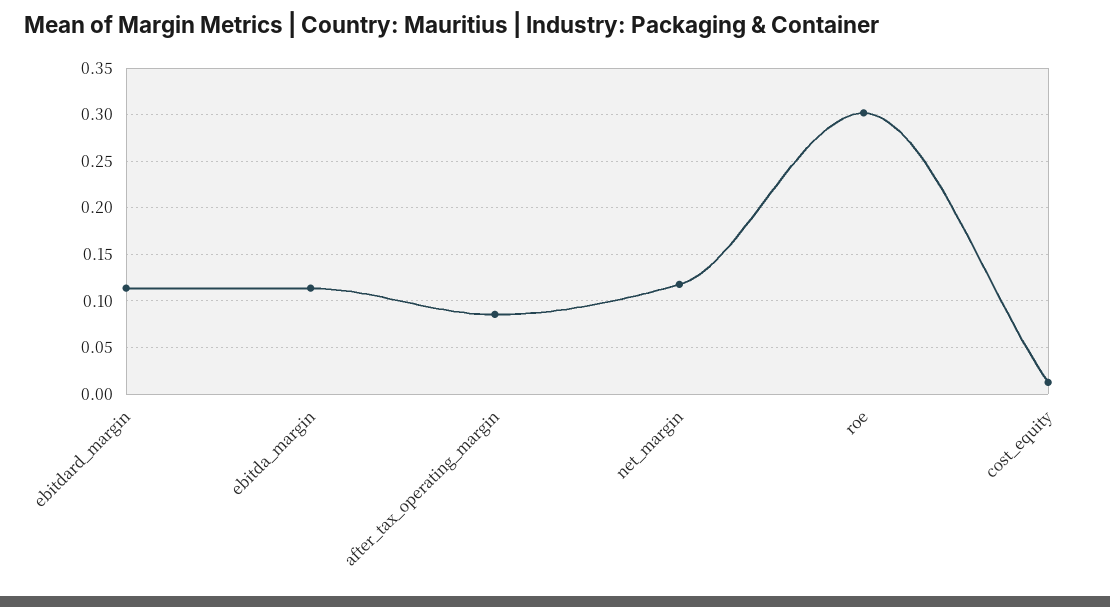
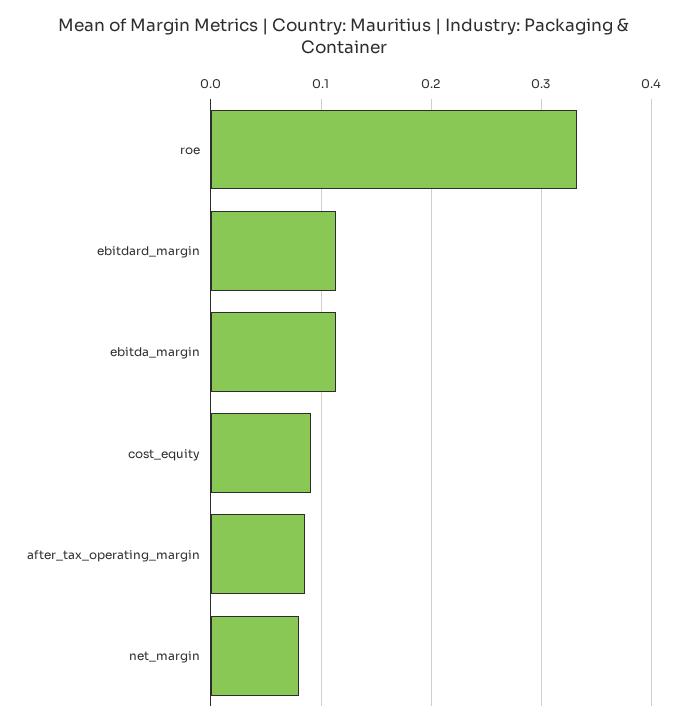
  {
    "ebitdard_margin": 0.11,
    "ebitda_margin": 0.11,
    "after_tax_operating_margin": 0.09,
-   "net_margin": 0.12,
+   "net_margin": 0.08,
-   "roe": 0.3,
+   "roe": 0.33,
-   "cost_equity": 0.01
+   "cost_equity": 0.09
  }

